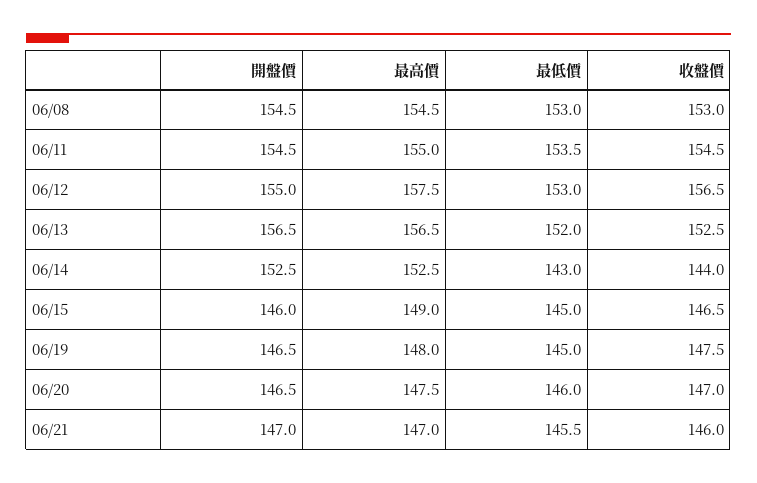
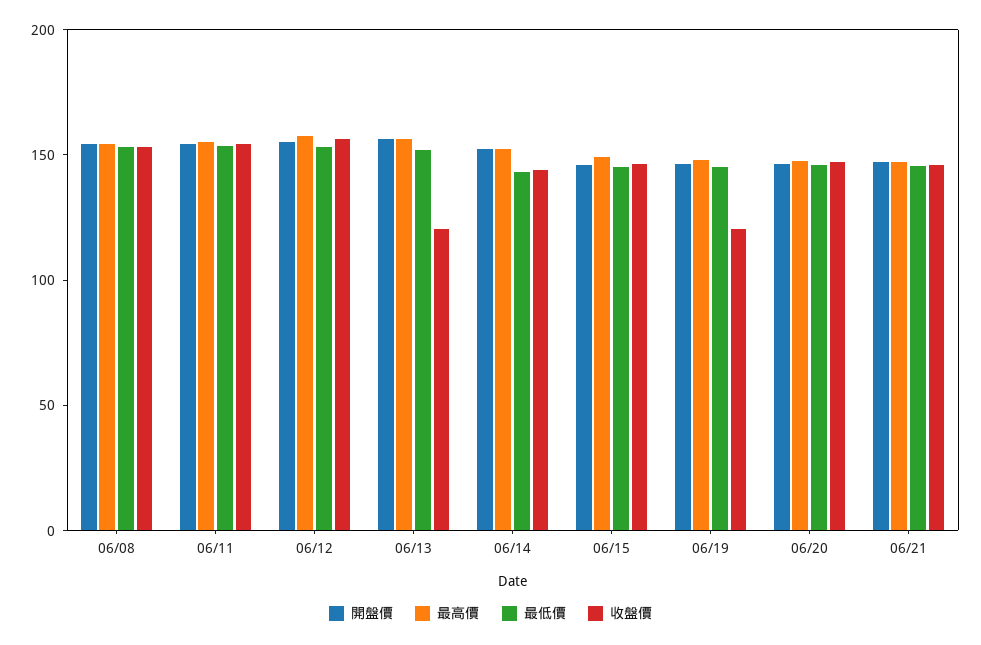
  {
    "開盤價": {
      "06/08": 154.5,
      "06/11": 154.5,
      "06/12": 155,
      "06/13": 156.5,
      "06/14": 152.5,
      "06/15": 146,
      "06/19": 146.5,
      "06/20": 146.5,
      "06/21": 147
    },
    "最高價": {
      "06/08": 154.5,
      "06/11": 155,
      "06/12": 157.5,
      "06/13": 156.5,
      "06/14": 152.5,
      "06/15": 149,
      "06/19": 148,
      "06/20": 147.5,
      "06/21": 147
    },
    "最低價": {
      "06/08": 153,
      "06/11": 153.5,
      "06/12": 153,
      "06/13": 152,
      "06/14": 143,
      "06/15": 145,
      "06/19": 145,
      "06/20": 146,
      "06/21": 145.5
    },
    "收盤價": {
      "06/08": 153,
      "06/11": 154.5,
      "06/12": 156.5,
-     "06/13": 152.5,
+     "06/13": 120,
      "06/14": 144,
      "06/15": 146.5,
-     "06/19": 147.5,
+     "06/19": 120,
      "06/20": 147,
      "06/21": 146
    }
  }

